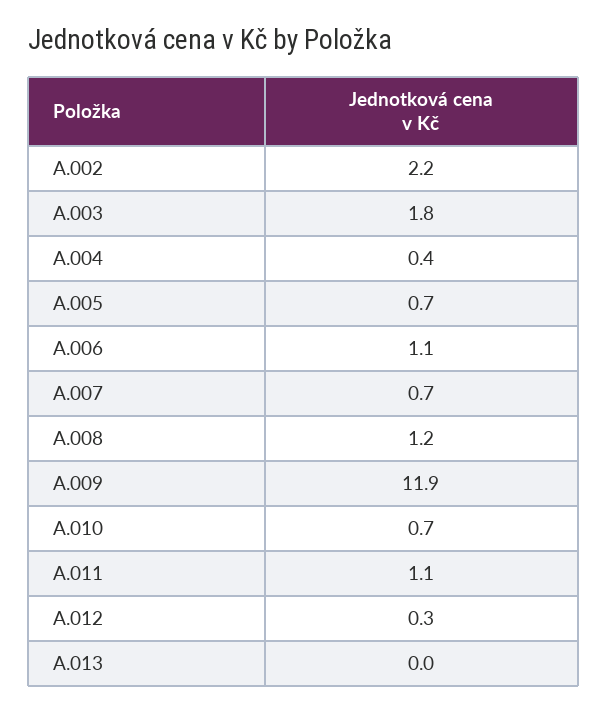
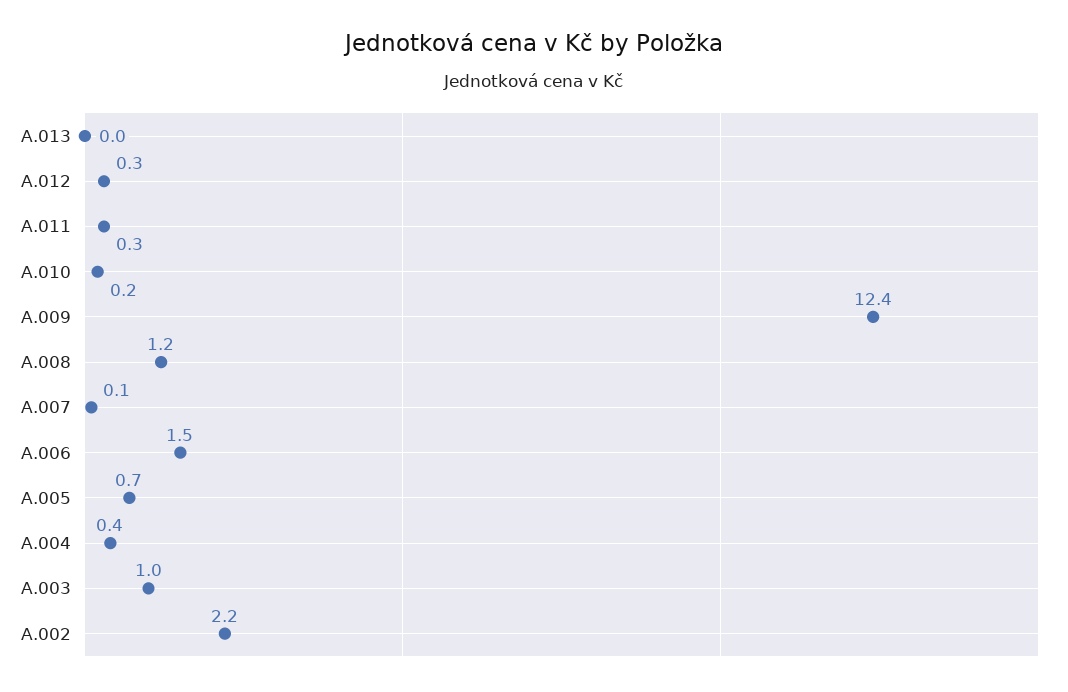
  {
    "A.002": 2.2,
-   "A.003": 1.8,
+   "A.003": 1,
    "A.004": 0.4,
    "A.005": 0.7,
-   "A.006": 1.1,
+   "A.006": 1.5,
-   "A.007": 0.7,
+   "A.007": 0.1,
    "A.008": 1.2,
-   "A.009": 11.9,
+   "A.009": 12.4,
-   "A.010": 0.7,
+   "A.010": 0.2,
-   "A.011": 1.1,
+   "A.011": 0.3,
    "A.012": 0.3,
    "A.013": 0
  }

